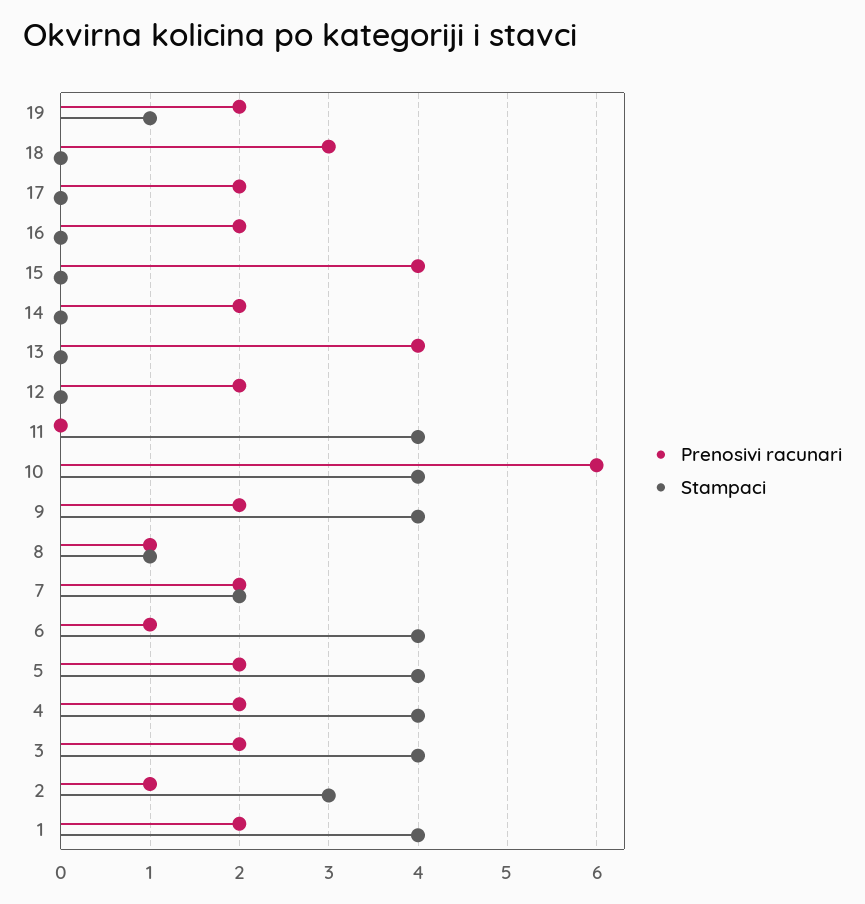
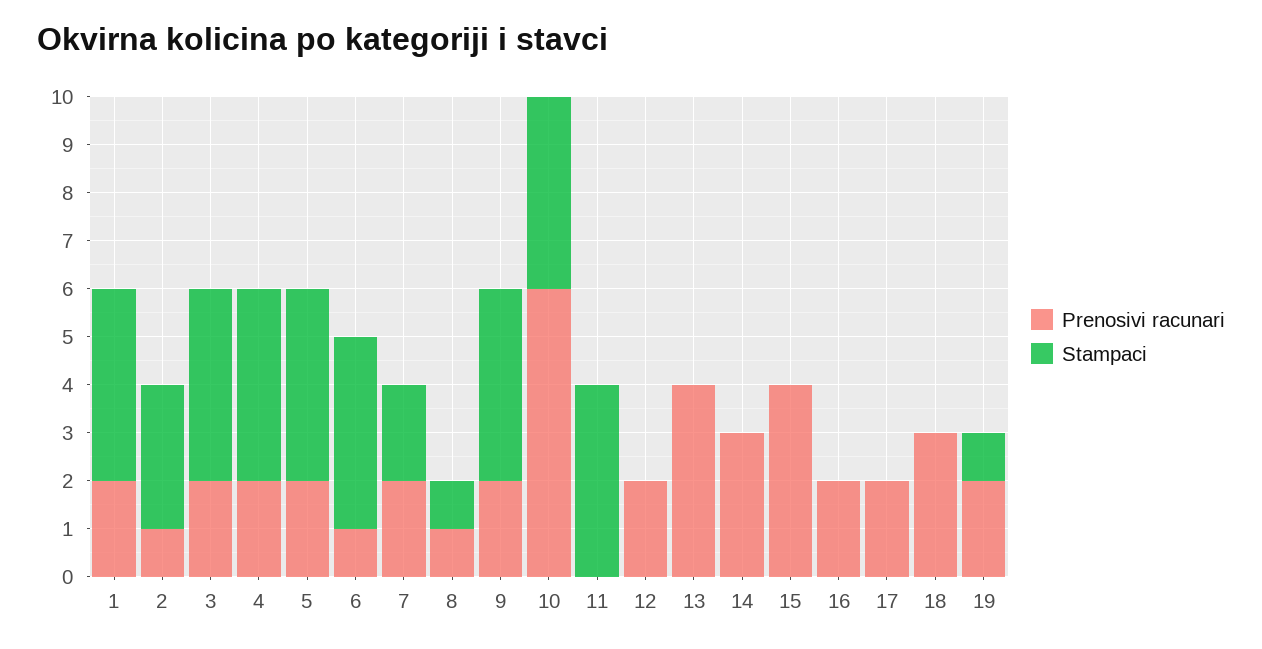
  {
    "Prenosivi racunari": {
      "19": 2,
      "18": 3,
      "17": 2,
      "16": 2,
      "15": 4,
-     "14": 2,
+     "14": 3,
      "13": 4,
      "12": 2,
      "11": 0,
      "10": 6,
      "9": 2,
      "8": 1,
      "7": 2,
      "6": 1,
      "5": 2,
      "4": 2,
      "3": 2,
      "2": 1,
      "1": 2
    },
    "Stampaci": {
      "19": 1,
      "18": 0,
      "17": 0,
      "16": 0,
      "15": 0,
      "14": 0,
      "13": 0,
      "12": 0,
      "11": 4,
      "10": 4,
      "9": 4,
      "8": 1,
      "7": 2,
      "6": 4,
      "5": 4,
      "4": 4,
      "3": 4,
      "2": 3,
      "1": 4
    }
  }

